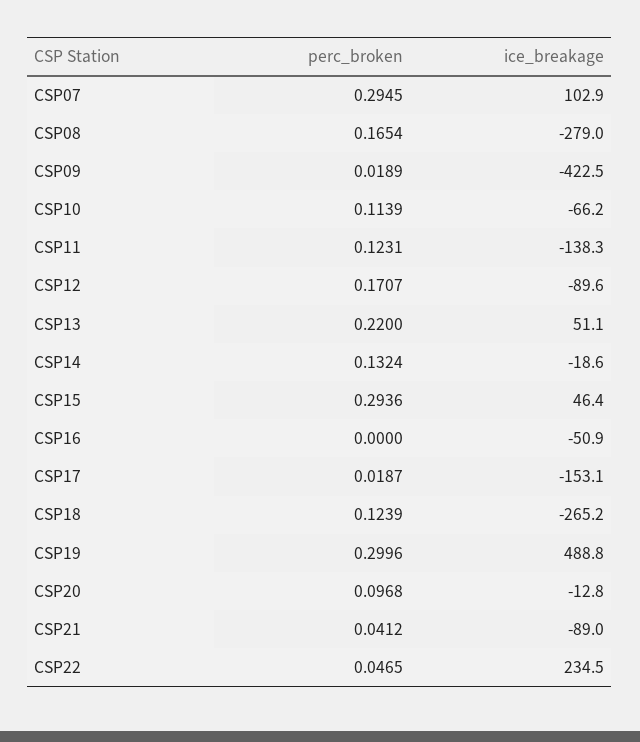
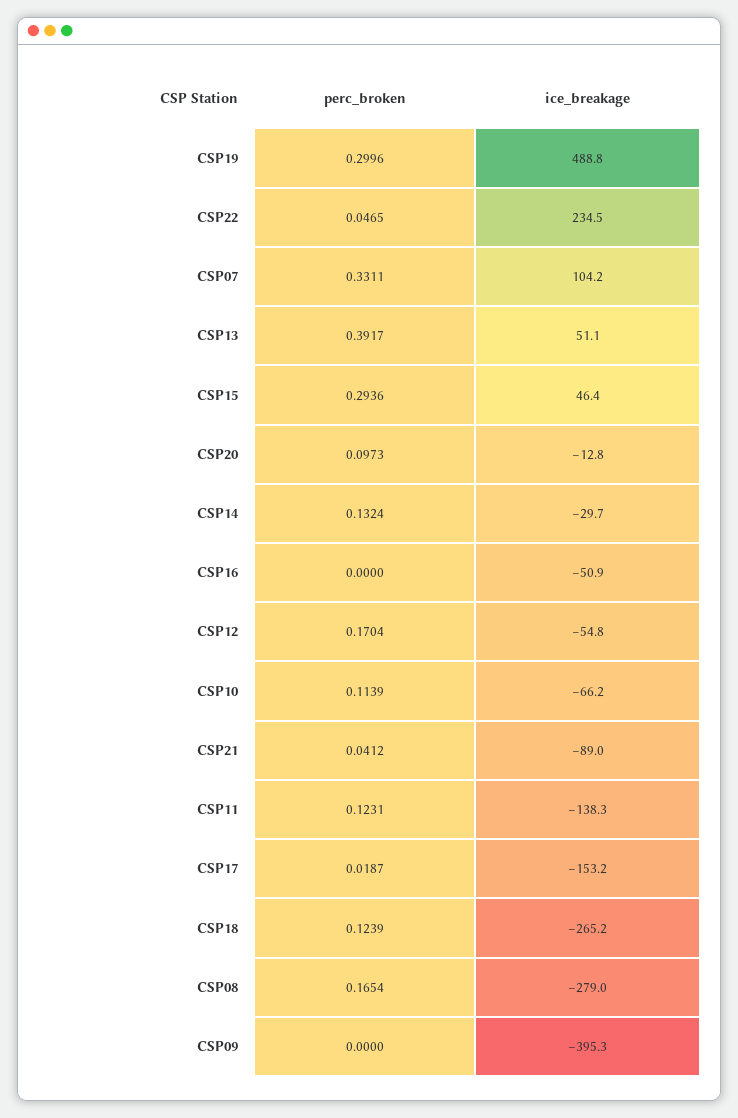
  {
    "perc_broken": {
-     "CSP07": 0.2945,
+     "CSP07": 0.3311,
      "CSP08": 0.1654,
-     "CSP09": 0.0189,
+     "CSP09": 0,
      "CSP10": 0.1139,
      "CSP11": 0.1231,
-     "CSP12": 0.1707,
+     "CSP12": 0.1704,
-     "CSP13": 0.22,
+     "CSP13": 0.3917,
      "CSP14": 0.1324,
      "CSP15": 0.2936,
      "CSP16": 0,
      "CSP17": 0.0187,
      "CSP18": 0.1239,
      "CSP19": 0.2996,
-     "CSP20": 0.0968,
+     "CSP20": 0.0973,
      "CSP21": 0.0412,
      "CSP22": 0.0465
    },
    "ice_breakage": {
-     "CSP07": 102.9,
+     "CSP07": 104.2,
      "CSP08": -279,
-     "CSP09": -422.5,
+     "CSP09": -395.3,
      "CSP10": -66.2,
      "CSP11": -138.3,
-     "CSP12": -89.6,
+     "CSP12": -54.8,
      "CSP13": 51.1,
-     "CSP14": -18.6,
+     "CSP14": -29.7,
      "CSP15": 46.4,
      "CSP16": -50.9,
-     "CSP17": -153.1,
+     "CSP17": -153.2,
      "CSP18": -265.2,
      "CSP19": 488.8,
      "CSP20": -12.8,
      "CSP21": -89,
      "CSP22": 234.5
    }
  }

